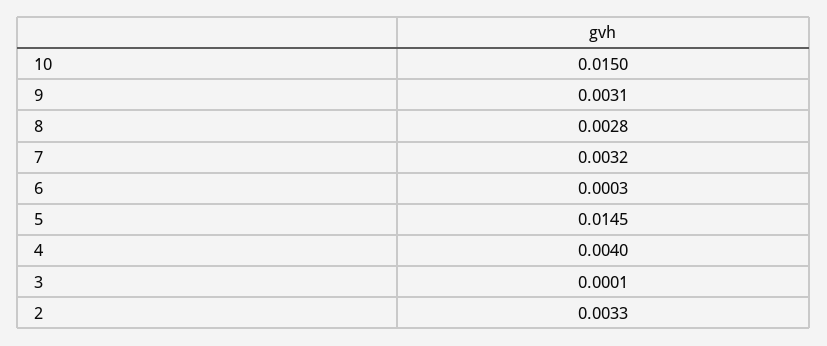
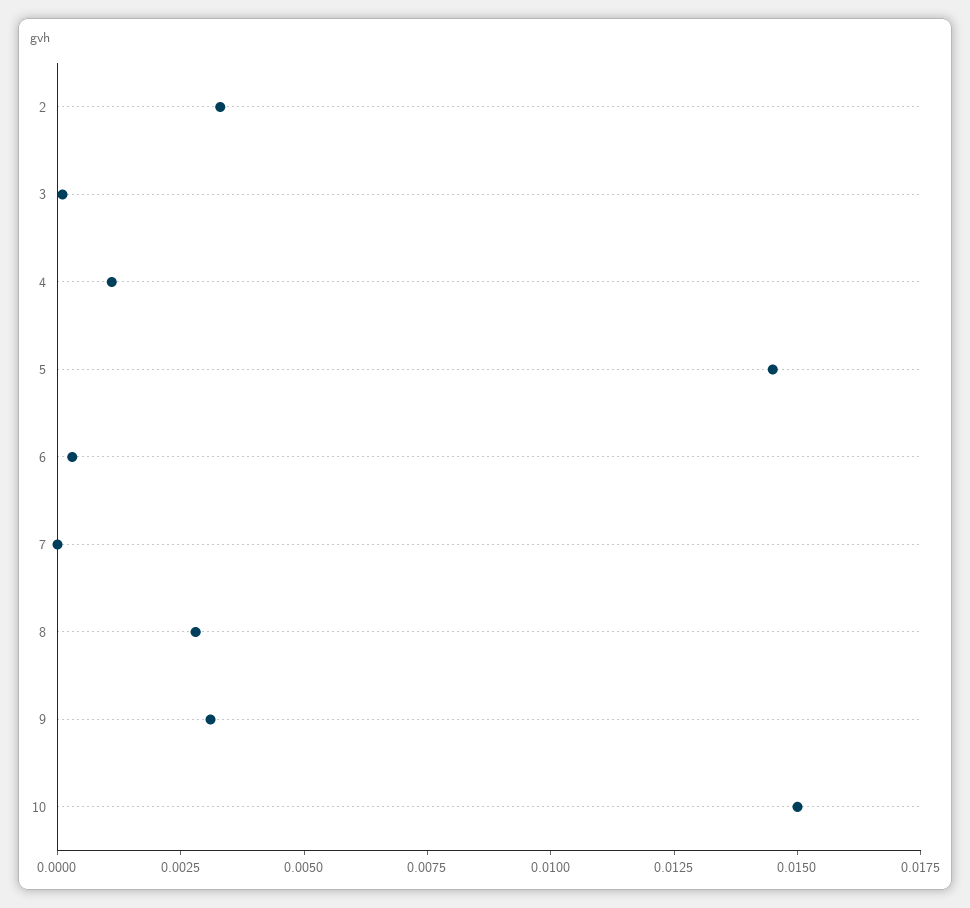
  {
    "10": 0.015,
    "9": 0.0031,
    "8": 0.0028,
-   "7": 0.0032,
+   "7": 0,
    "6": 0.0003,
    "5": 0.0145,
-   "4": 0.004,
+   "4": 0.001,
    "3": 0.0001,
    "2": 0.0033
  }

